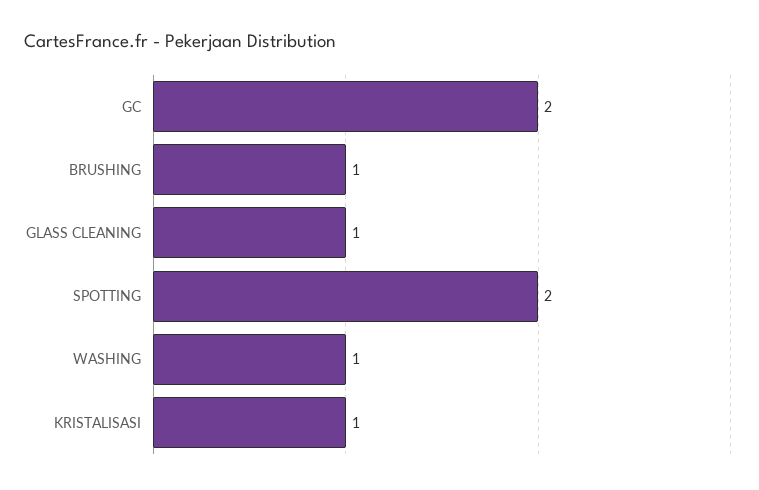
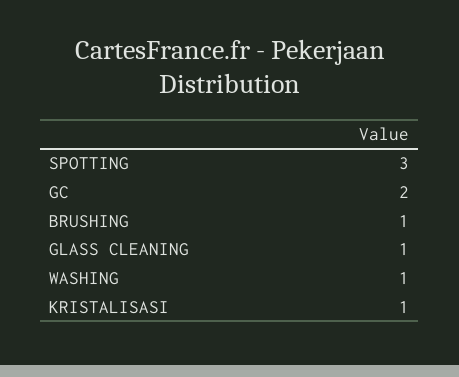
  {
    "GC": 2,
    "BRUSHING": 1,
    "GLASS CLEANING": 1,
-   "SPOTTING": 2,
+   "SPOTTING": 3,
    "WASHING": 1,
    "KRISTALISASI": 1
  }

